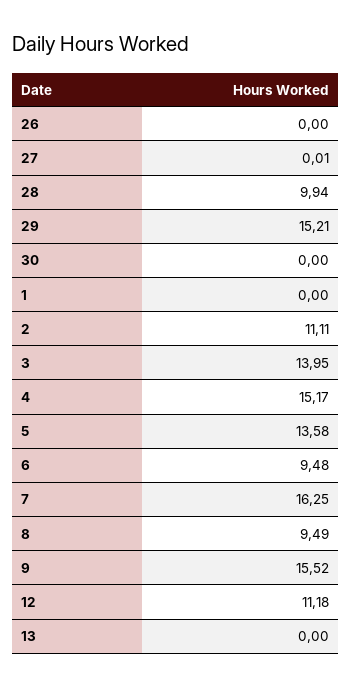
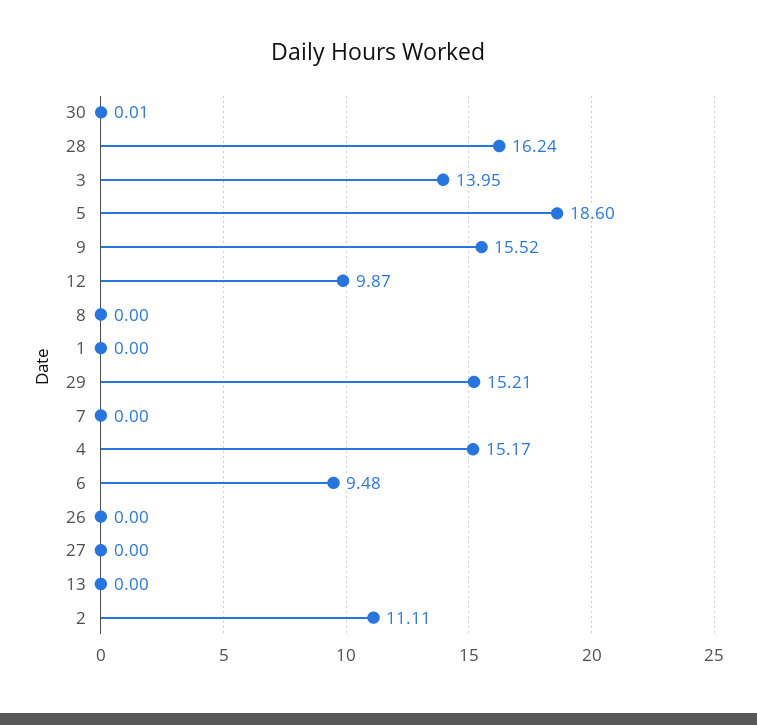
  {
    "26": 0,
-   "27": 0.01,
+   "27": 0,
-   "28": 9.94,
+   "28": 16.24,
    "29": 15.21,
-   "30": 0,
+   "30": 0.01,
    "1": 0,
    "2": 11.11,
    "3": 13.95,
    "4": 15.17,
-   "5": 13.58,
+   "5": 18.6,
    "6": 9.48,
-   "7": 16.25,
+   "7": 0,
-   "8": 9.49,
+   "8": 0,
    "9": 15.52,
-   "12": 11.18,
+   "12": 9.87,
    "13": 0
  }

